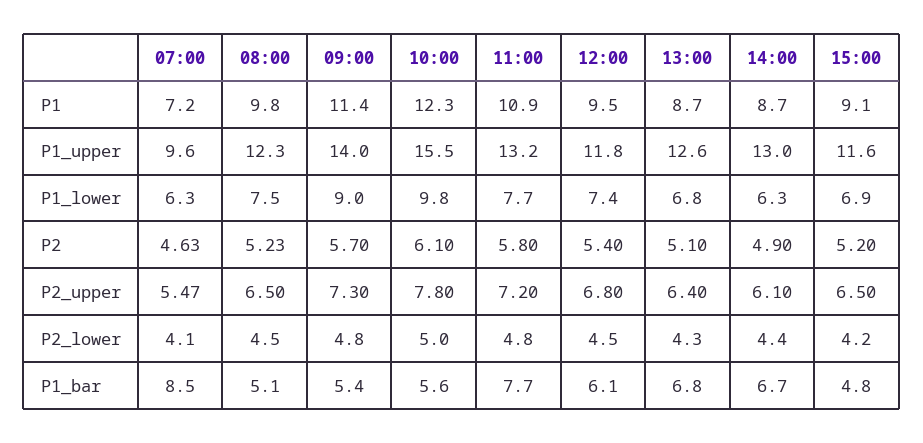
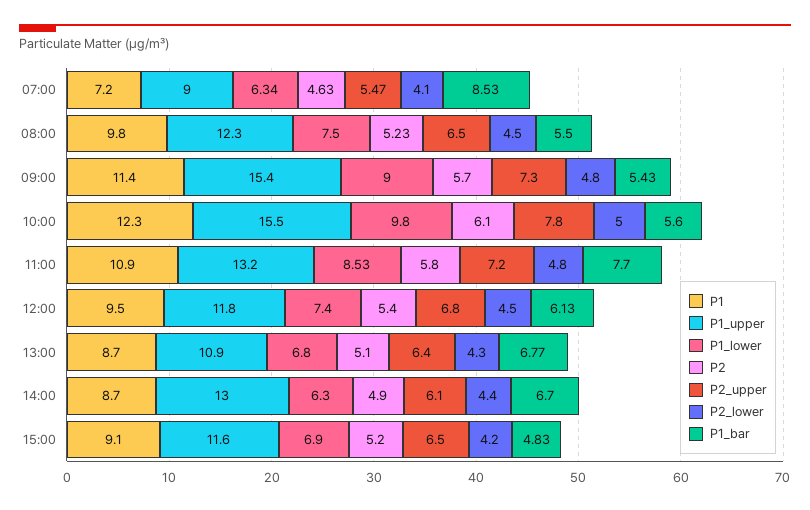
  {
    "P1": {
      "07:00": 7.2,
      "08:00": 9.8,
      "09:00": 11.4,
      "10:00": 12.3,
      "11:00": 10.9,
      "12:00": 9.5,
      "13:00": 8.7,
      "14:00": 8.7,
      "15:00": 9.1
    },
    "P1_upper": {
-     "07:00": 9.6,
+     "07:00": 9,
      "08:00": 12.3,
-     "09:00": 14,
+     "09:00": 15.4,
      "10:00": 15.5,
      "11:00": 13.2,
      "12:00": 11.8,
-     "13:00": 12.6,
+     "13:00": 10.9,
      "14:00": 13,
      "15:00": 11.6
    },
    "P1_lower": {
      "07:00": 6.34,
      "08:00": 7.5,
      "09:00": 9,
      "10:00": 9.8,
-     "11:00": 7.7,
+     "11:00": 8.53,
      "12:00": 7.4,
      "13:00": 6.8,
      "14:00": 6.3,
      "15:00": 6.9
    },
    "P2": {
      "07:00": 4.63,
      "08:00": 5.23,
      "09:00": 5.7,
      "10:00": 6.1,
      "11:00": 5.8,
      "12:00": 5.4,
      "13:00": 5.1,
      "14:00": 4.9,
      "15:00": 5.2
    },
    "P2_upper": {
      "07:00": 5.47,
      "08:00": 6.5,
      "09:00": 7.3,
      "10:00": 7.8,
      "11:00": 7.2,
      "12:00": 6.8,
      "13:00": 6.4,
      "14:00": 6.1,
      "15:00": 6.5
    },
    "P2_lower": {
      "07:00": 4.1,
      "08:00": 4.5,
      "09:00": 4.8,
      "10:00": 5,
      "11:00": 4.8,
      "12:00": 4.5,
      "13:00": 4.3,
      "14:00": 4.4,
      "15:00": 4.2
    },
    "P1_bar": {
      "07:00": 8.53,
-     "08:00": 5.1,
+     "08:00": 5.5,
      "09:00": 5.43,
      "10:00": 5.6,
      "11:00": 7.7,
      "12:00": 6.13,
      "13:00": 6.77,
      "14:00": 6.7,
      "15:00": 4.83
    }
  }

